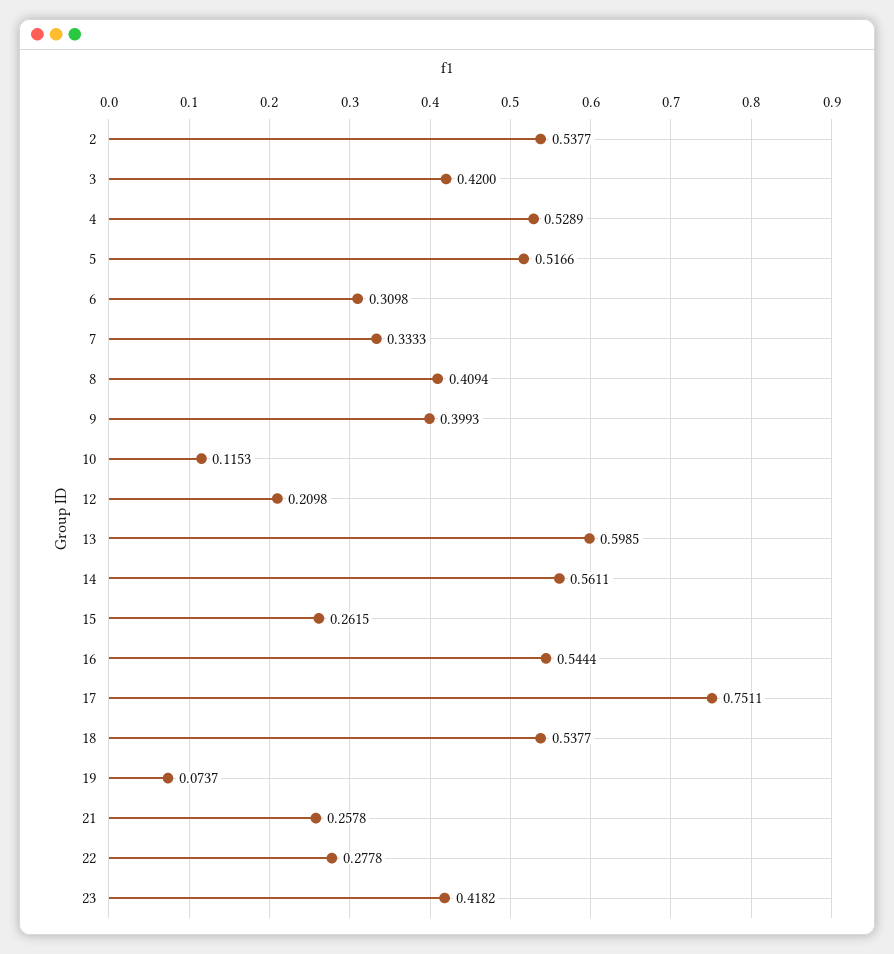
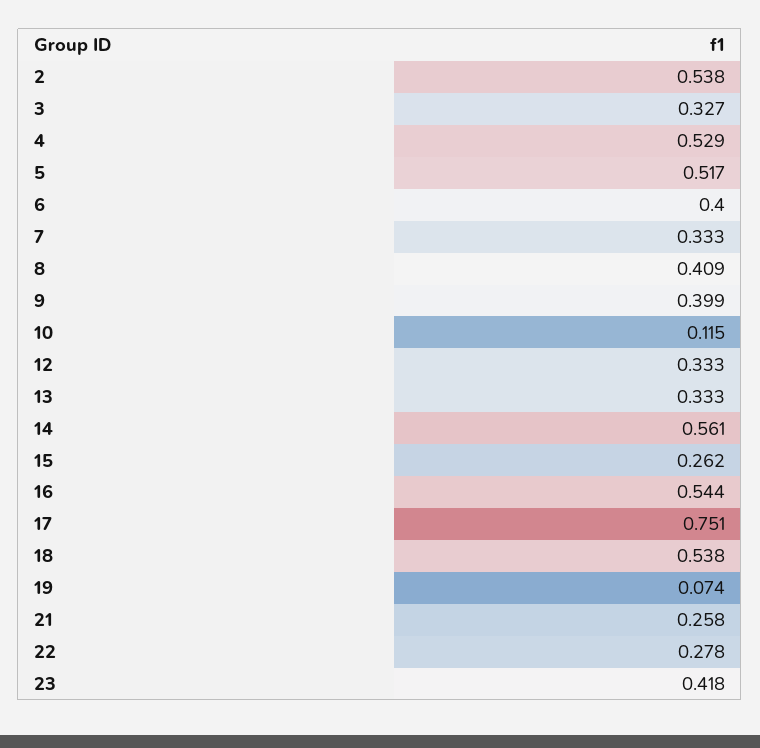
  {
    "2": 0.5377,
-   "3": 0.42,
+   "3": 0.327,
    "4": 0.5289,
    "5": 0.5166,
-   "6": 0.3098,
+   "6": 0.4,
    "7": 0.3333,
    "8": 0.4094,
    "9": 0.3993,
    "10": 0.1153,
-   "12": 0.2098,
+   "12": 0.333,
-   "13": 0.5985,
+   "13": 0.333,
    "14": 0.5611,
    "15": 0.2615,
    "16": 0.5444,
    "17": 0.7511,
    "18": 0.5377,
    "19": 0.0737,
    "21": 0.2578,
    "22": 0.2778,
    "23": 0.4182
  }

